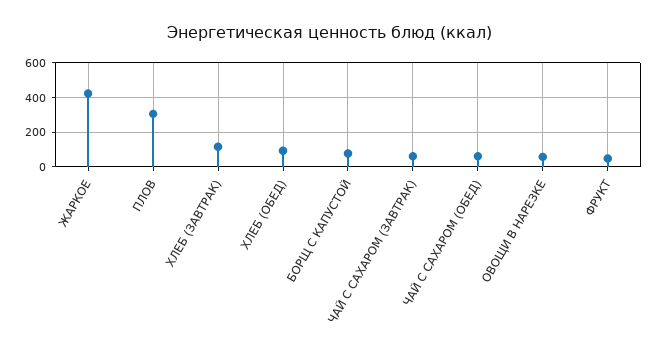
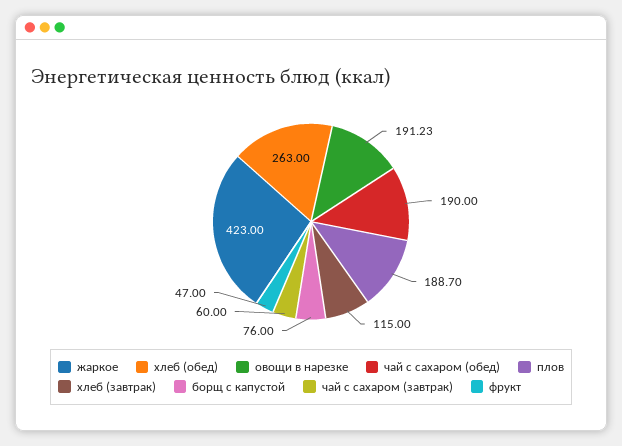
  {
    "ЖАРКОЕ": 423,
-   "ПЛОВ": 300,
+   "ПЛОВ": 188.7,
    "ХЛЕБ (ЗАВТРАК)": 115,
-   "ХЛЕБ (ОБЕД)": 100,
+   "ХЛЕБ (ОБЕД)": 263,
    "БОРЩ С КАПУСТОЙ": 76,
    "ЧАЙ С САХАРОМ (ЗАВТРАК)": 60,
-   "ЧАЙ С САХАРОМ (ОБЕД)": 50,
+   "ЧАЙ С САХАРОМ (ОБЕД)": 190,
-   "ОВОЩИ В НАРЕЗКЕ": 50,
+   "ОВОЩИ В НАРЕЗКЕ": 191.23,
    "ФРУКТ": 47
  }

